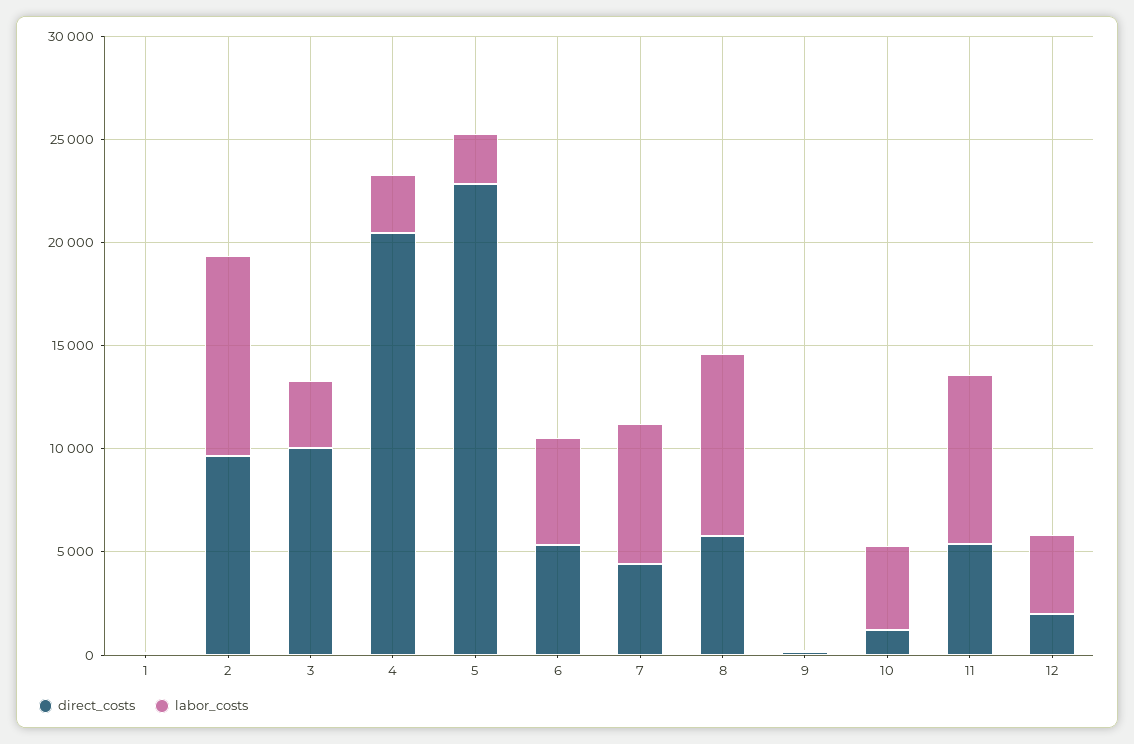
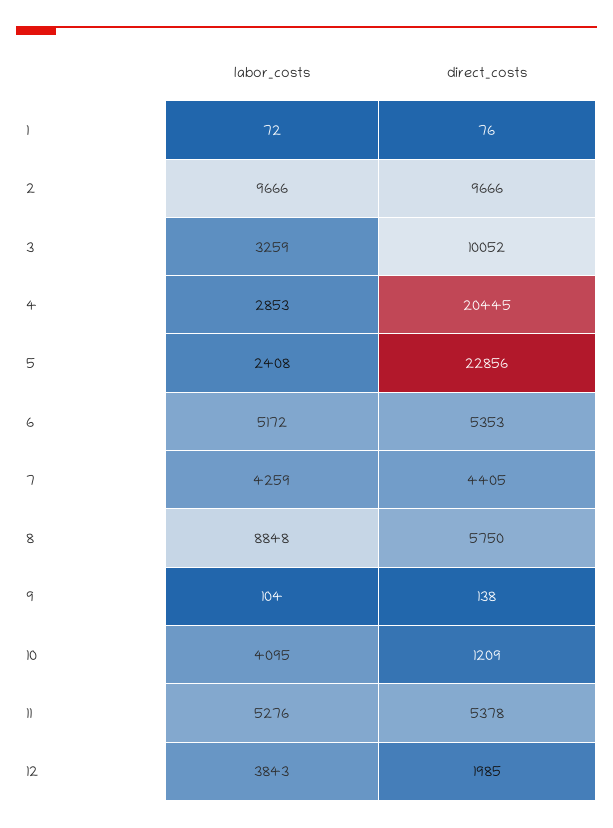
  {
    "direct_costs": {
      "1": 76,
      "2": 9666,
      "3": 10052,
      "4": 20445,
      "5": 22856,
      "6": 5353,
      "7": 4405,
      "8": 5750,
      "9": 138,
      "10": 1209,
      "11": 5378,
      "12": 1985
    },
    "labor_costs": {
      "1": 72,
      "2": 9666,
      "3": 3259,
      "4": 2853,
      "5": 2408,
      "6": 5172,
-     "7": 7000,
+     "7": 4259,
      "8": 8848,
      "9": 104,
      "10": 4095,
-     "11": 8000,
+     "11": 5276,
      "12": 3843
    }
  }

